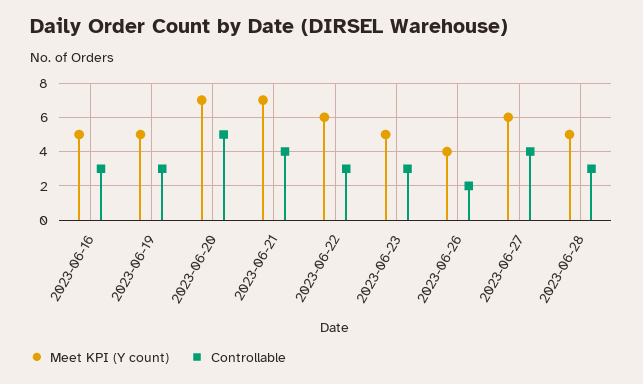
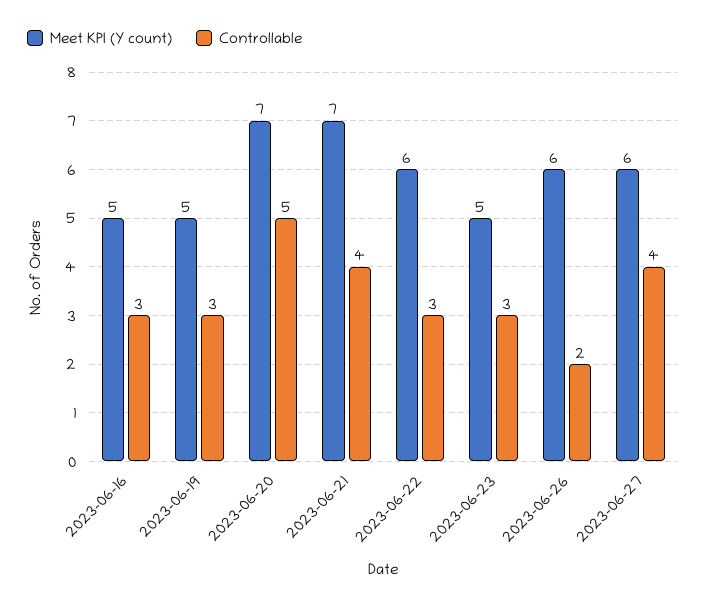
  {
    "Meet KPI (Y count)": {
      "2023-06-16": 5,
      "2023-06-19": 5,
      "2023-06-20": 7,
      "2023-06-21": 7,
      "2023-06-22": 6,
      "2023-06-23": 5,
-     "2023-06-26": 4,
+     "2023-06-26": 6,
-     "2023-06-27": 6,
+     "2023-06-27": 6
-     "2023-06-28": 5
    },
    "Controllable": {
      "2023-06-16": 3,
      "2023-06-19": 3,
      "2023-06-20": 5,
      "2023-06-21": 4,
      "2023-06-22": 3,
      "2023-06-23": 3,
      "2023-06-26": 2,
-     "2023-06-27": 4,
+     "2023-06-27": 4
-     "2023-06-28": 3
    }
  }

